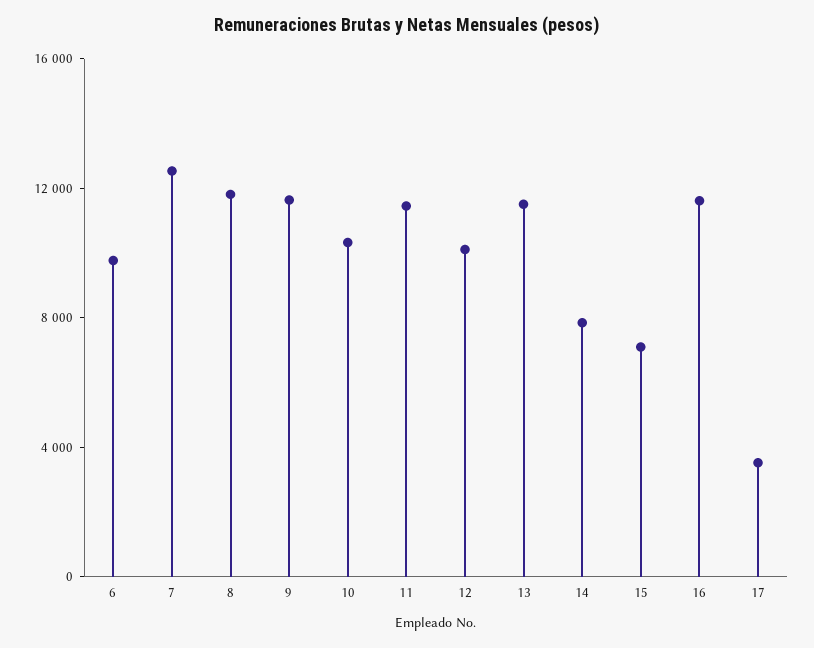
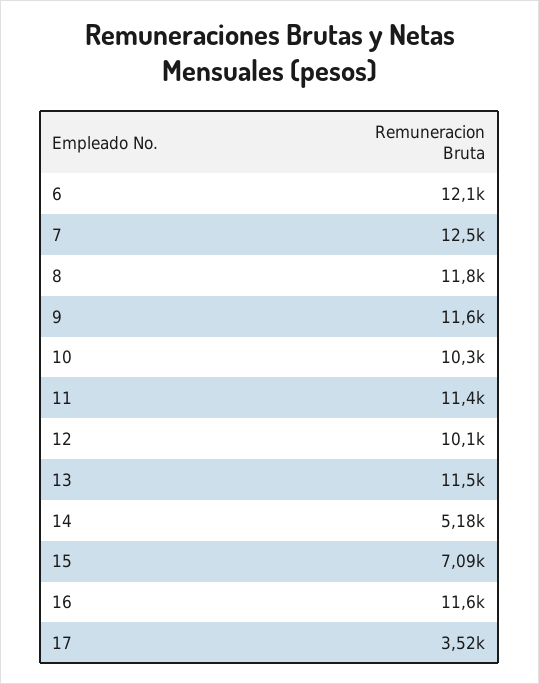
  {
-   "6": 10000,
+   "6": 12100,
    "7": 12500,
    "8": 11800,
    "9": 11600,
    "10": 10300,
    "11": 11400,
    "12": 10100,
    "13": 11500,
-   "14": 8000,
+   "14": 5180,
    "15": 7090,
    "16": 11600,
    "17": 3520
  }

